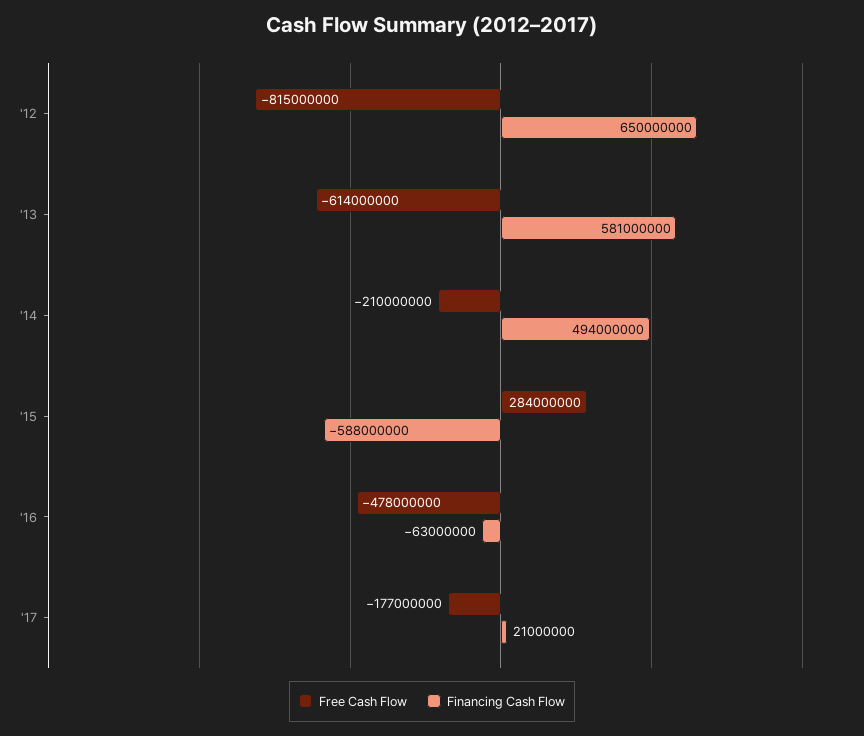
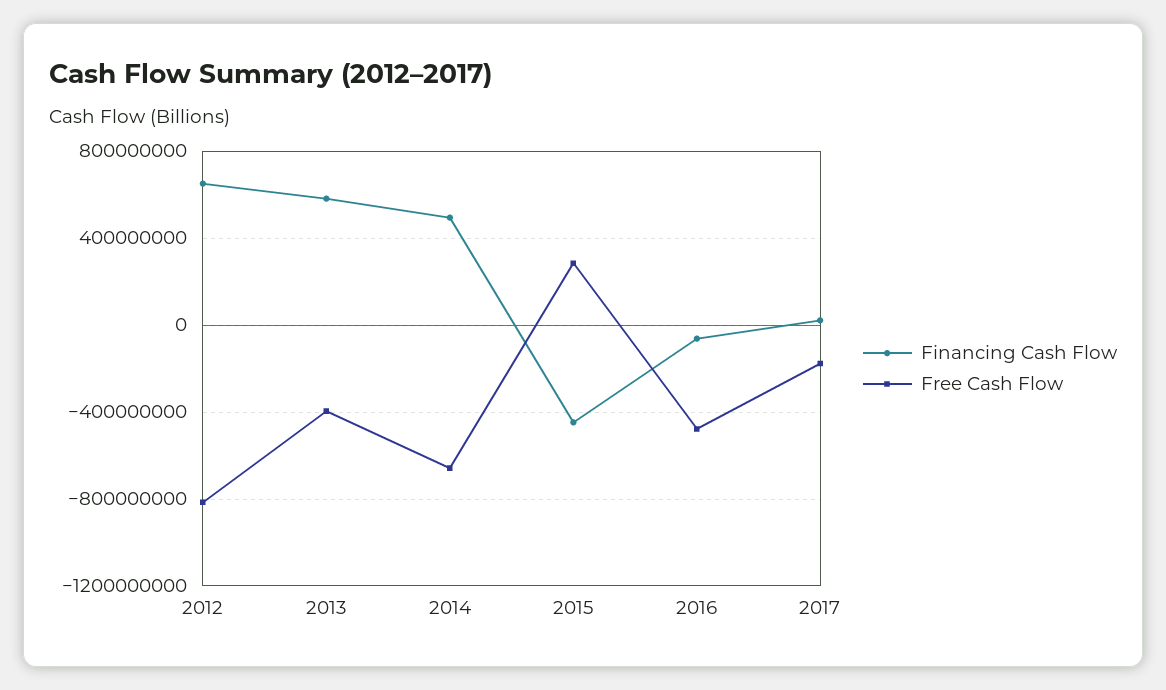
  {
    "Free Cash Flow": {
      "'12": -815000000,
-     "'13": -614000000,
+     "'13": -400000000,
-     "'14": -210000000,
+     "'14": -650000000,
      "'15": 284000000,
      "'16": -478000000,
      "'17": -177000000
    },
    "Financing Cash Flow": {
      "'12": 650000000,
      "'13": 581000000,
      "'14": 494000000,
-     "'15": -588000000,
+     "'15": -450000000,
      "'16": -63000000,
      "'17": 21000000
    }
  }

